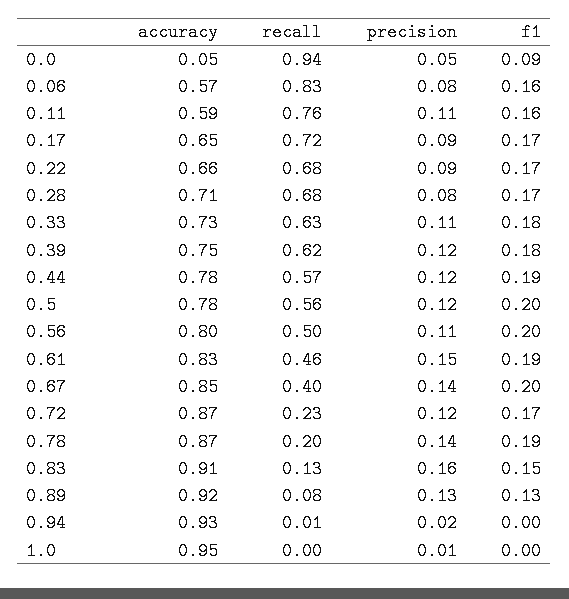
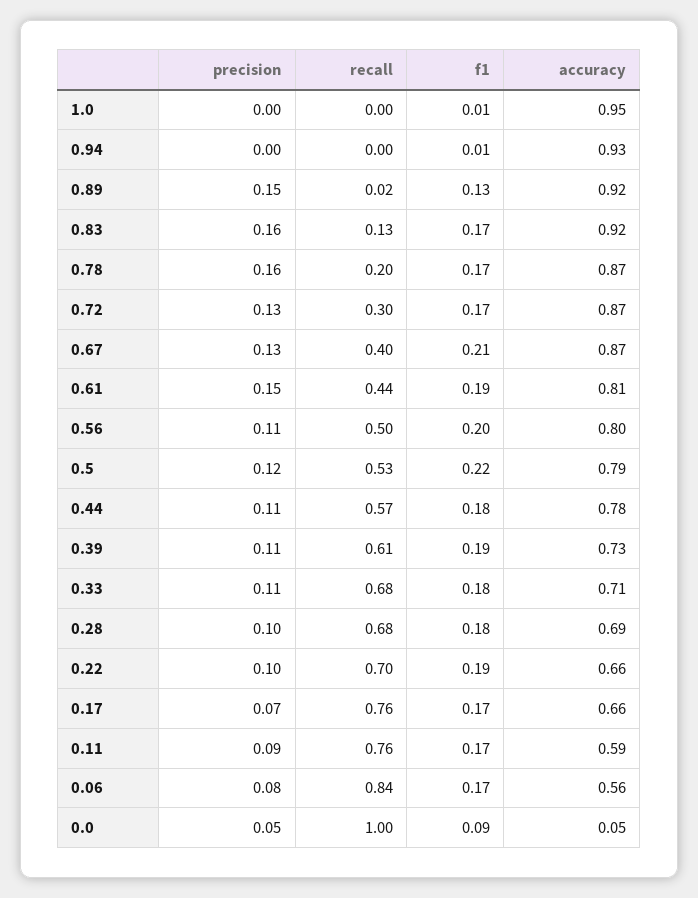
  {
    "accuracy": {
      "0.0": 0.05,
-     "0.06": 0.57,
+     "0.06": 0.56,
      "0.11": 0.59,
-     "0.17": 0.65,
+     "0.17": 0.66,
      "0.22": 0.66,
-     "0.28": 0.71,
+     "0.28": 0.69,
-     "0.33": 0.73,
+     "0.33": 0.71,
-     "0.39": 0.75,
+     "0.39": 0.73,
      "0.44": 0.78,
-     "0.5": 0.78,
+     "0.5": 0.79,
      "0.56": 0.8,
-     "0.61": 0.83,
+     "0.61": 0.81,
-     "0.67": 0.85,
+     "0.67": 0.87,
      "0.72": 0.87,
      "0.78": 0.87,
-     "0.83": 0.91,
+     "0.83": 0.92,
      "0.89": 0.92,
      "0.94": 0.93,
      "1.0": 0.95
    },
    "recall": {
-     "0.0": 0.94,
+     "0.0": 1,
-     "0.06": 0.83,
+     "0.06": 0.84,
      "0.11": 0.76,
-     "0.17": 0.72,
+     "0.17": 0.76,
-     "0.22": 0.68,
+     "0.22": 0.7,
      "0.28": 0.68,
-     "0.33": 0.63,
+     "0.33": 0.68,
-     "0.39": 0.62,
+     "0.39": 0.61,
      "0.44": 0.57,
-     "0.5": 0.56,
+     "0.5": 0.53,
      "0.56": 0.5,
-     "0.61": 0.46,
+     "0.61": 0.44,
      "0.67": 0.4,
-     "0.72": 0.23,
+     "0.72": 0.3,
      "0.78": 0.2,
      "0.83": 0.13,
-     "0.89": 0.08,
+     "0.89": 0.02,
-     "0.94": 0.01,
+     "0.94": 0,
      "1.0": 0
    },
    "precision": {
      "0.0": 0.05,
      "0.06": 0.08,
-     "0.11": 0.11,
+     "0.11": 0.09,
-     "0.17": 0.09,
+     "0.17": 0.07,
-     "0.22": 0.09,
+     "0.22": 0.1,
-     "0.28": 0.08,
+     "0.28": 0.1,
      "0.33": 0.11,
-     "0.39": 0.12,
+     "0.39": 0.11,
-     "0.44": 0.12,
+     "0.44": 0.11,
      "0.5": 0.12,
      "0.56": 0.11,
      "0.61": 0.15,
-     "0.67": 0.14,
+     "0.67": 0.13,
-     "0.72": 0.12,
+     "0.72": 0.13,
-     "0.78": 0.14,
+     "0.78": 0.16,
      "0.83": 0.16,
-     "0.89": 0.13,
+     "0.89": 0.15,
-     "0.94": 0.02,
+     "0.94": 0,
-     "1.0": 0.01
+     "1.0": 0
    },
    "f1": {
      "0.0": 0.09,
-     "0.06": 0.16,
+     "0.06": 0.17,
-     "0.11": 0.16,
+     "0.11": 0.17,
      "0.17": 0.17,
-     "0.22": 0.17,
+     "0.22": 0.19,
-     "0.28": 0.17,
+     "0.28": 0.18,
      "0.33": 0.18,
-     "0.39": 0.18,
+     "0.39": 0.19,
-     "0.44": 0.19,
+     "0.44": 0.18,
-     "0.5": 0.2,
+     "0.5": 0.22,
      "0.56": 0.2,
      "0.61": 0.19,
-     "0.67": 0.2,
+     "0.67": 0.21,
      "0.72": 0.17,
-     "0.78": 0.19,
+     "0.78": 0.17,
-     "0.83": 0.15,
+     "0.83": 0.17,
      "0.89": 0.13,
-     "0.94": 0,
+     "0.94": 0.01,
-     "1.0": 0
+     "1.0": 0.01
    }
  }

